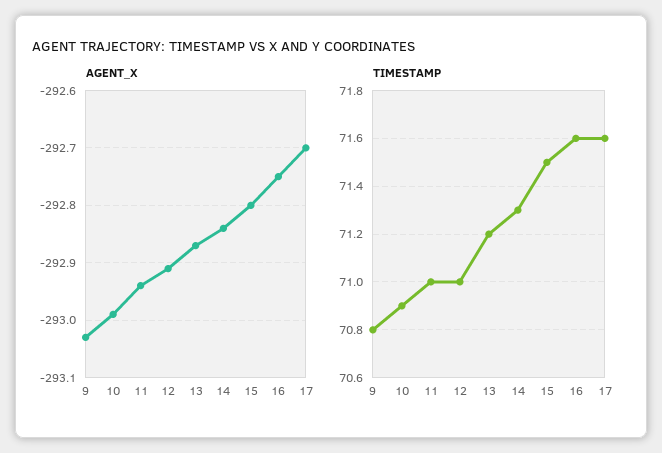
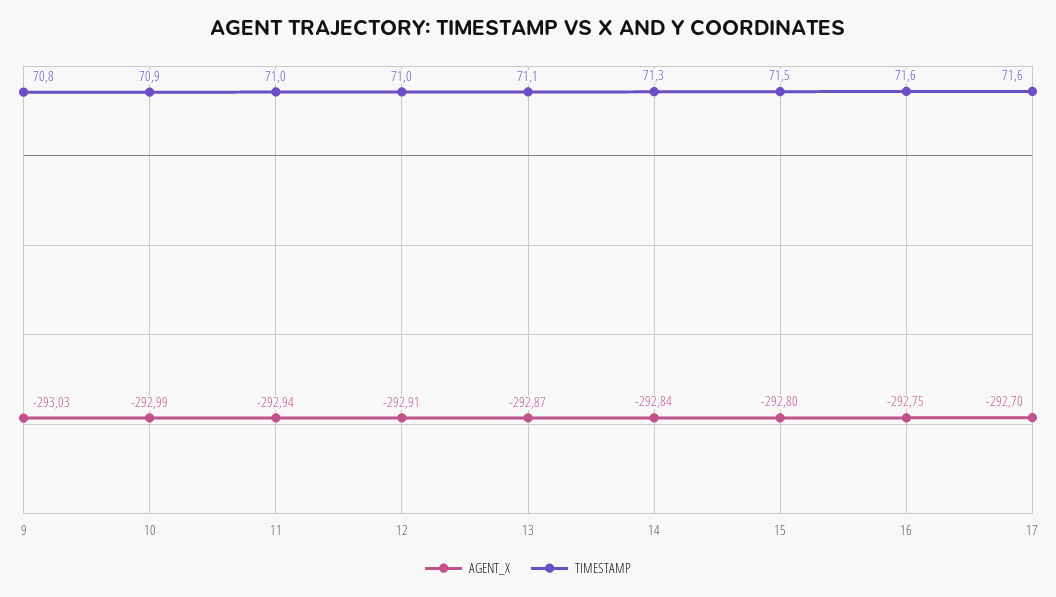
  {
    "AGENT_X": {
      "9": -293.03,
      "10": -292.99,
      "11": -292.94,
      "12": -292.91,
      "13": -292.87,
      "14": -292.84,
      "15": -292.8,
      "16": -292.75,
      "17": -292.7
    },
    "TIMESTAMP": {
      "9": 70.8,
      "10": 70.9,
      "11": 71,
      "12": 71,
-     "13": 71.2,
+     "13": 71.1,
      "14": 71.3,
      "15": 71.5,
      "16": 71.6,
      "17": 71.6
    }
  }

